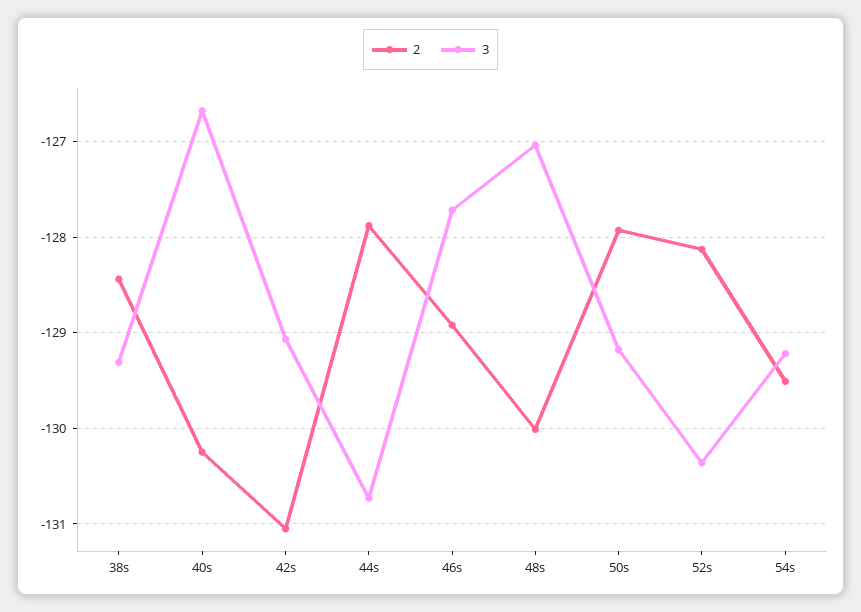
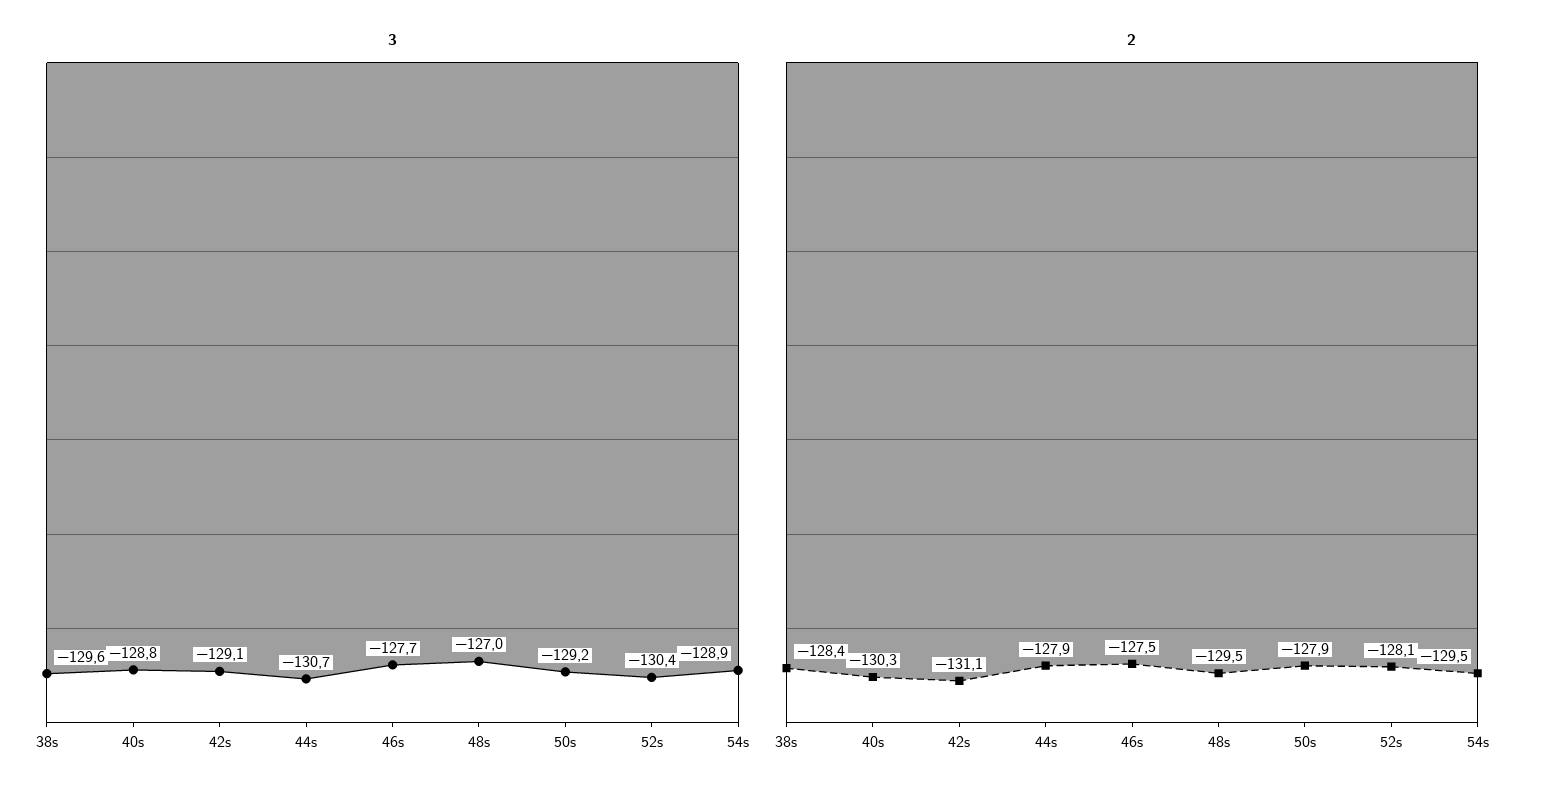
  {
    "2": {
      "38s": -128.4,
      "40s": -130.3,
      "42s": -131.1,
      "44s": -127.9,
-     "46s": -128.9,
+     "46s": -127.5,
-     "48s": -130,
+     "48s": -129.5,
      "50s": -127.9,
      "52s": -128.1,
      "54s": -129.5
    },
    "3": {
-     "38s": -129.3,
+     "38s": -129.6,
-     "40s": -126.7,
+     "40s": -128.8,
      "42s": -129.1,
      "44s": -130.7,
      "46s": -127.7,
      "48s": -127,
      "50s": -129.2,
      "52s": -130.4,
-     "54s": -129.2
+     "54s": -128.9
    }
  }

